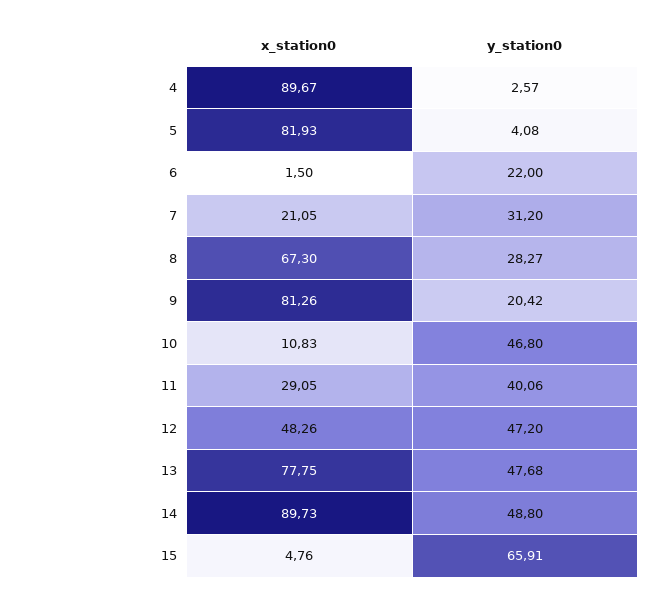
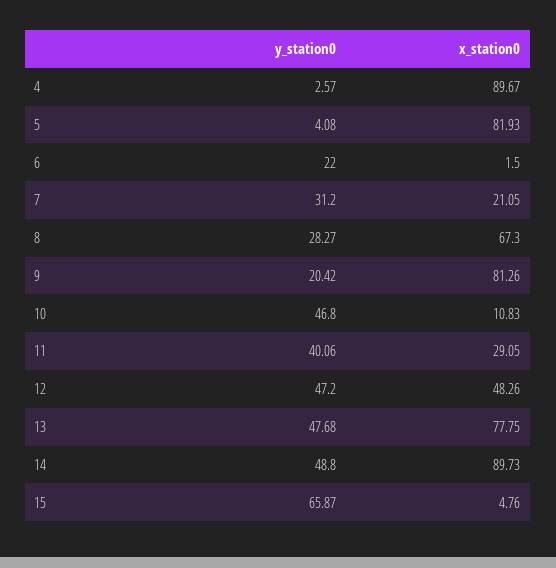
  {
    "x_station0": {
      "4": 89.67,
      "5": 81.93,
      "6": 1.5,
      "7": 21.05,
      "8": 67.3,
      "9": 81.26,
      "10": 10.83,
      "11": 29.05,
      "12": 48.26,
      "13": 77.75,
      "14": 89.73,
      "15": 4.76
    },
    "y_station0": {
      "4": 2.57,
      "5": 4.08,
      "6": 22,
      "7": 31.2,
      "8": 28.27,
      "9": 20.42,
      "10": 46.8,
      "11": 40.06,
      "12": 47.2,
      "13": 47.68,
      "14": 48.8,
-     "15": 65.91
+     "15": 65.87
    }
  }

